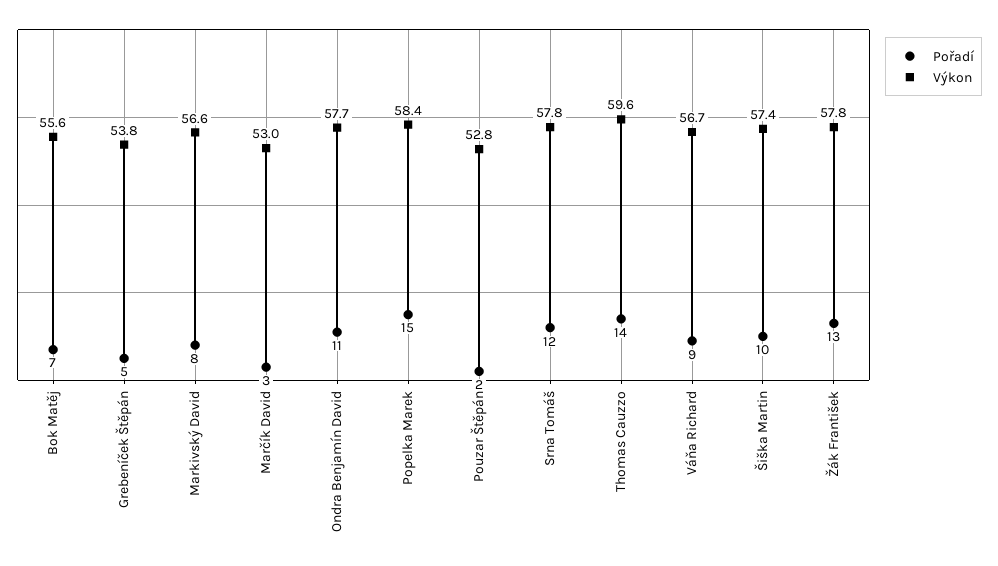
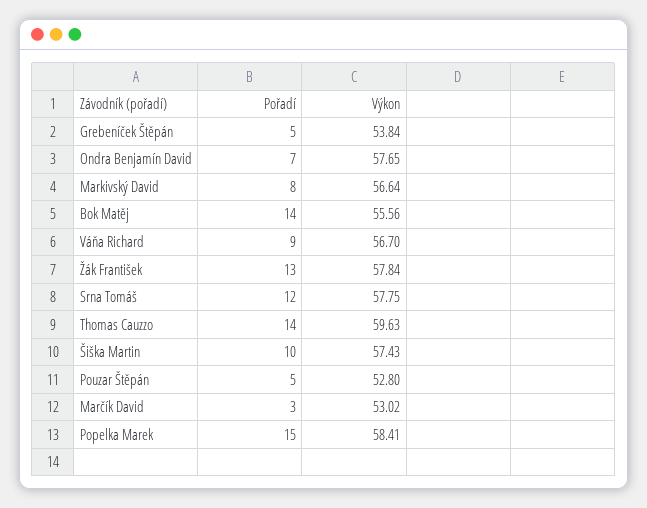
  {
    "Pořadí": {
-     "Bok Matěj": 7,
+     "Bok Matěj": 14,
      "Grebeníček Štěpán": 5,
      "Markivský David": 8,
      "Marčík David": 3,
-     "Ondra Benjamín David": 11,
+     "Ondra Benjamín David": 7,
      "Popelka Marek": 15,
-     "Pouzar Štěpán": 2,
+     "Pouzar Štěpán": 5,
      "Srna Tomáš": 12,
      "Thomas Cauzzo": 14,
      "Váňa Richard": 9,
      "Šiška Martin": 10,
      "Žák František": 13
    },
    "Výkon": {
      "Bok Matěj": 55.56,
      "Grebeníček Štěpán": 53.84,
      "Markivský David": 56.64,
      "Marčík David": 53.02,
      "Ondra Benjamín David": 57.65,
      "Popelka Marek": 58.41,
      "Pouzar Štěpán": 52.8,
      "Srna Tomáš": 57.75,
      "Thomas Cauzzo": 59.63,
      "Váňa Richard": 56.7,
      "Šiška Martin": 57.43,
      "Žák František": 57.84
    }
  }

